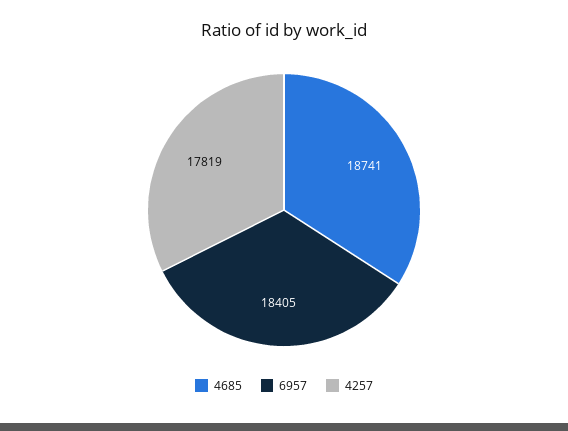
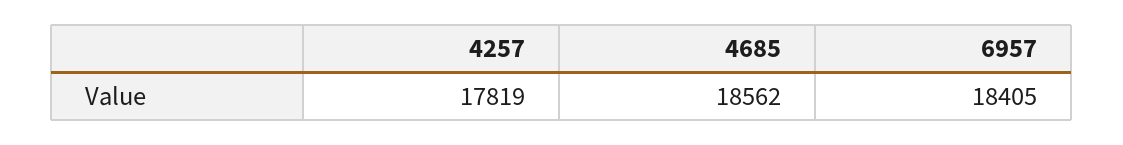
  {
-   "4685": 18741,
+   "4685": 18562,
    "6957": 18405,
    "4257": 17819
  }

